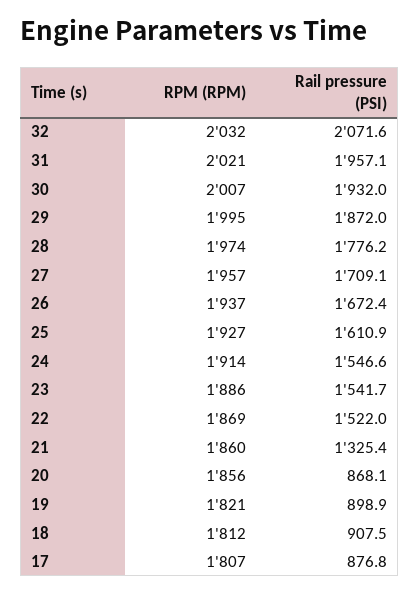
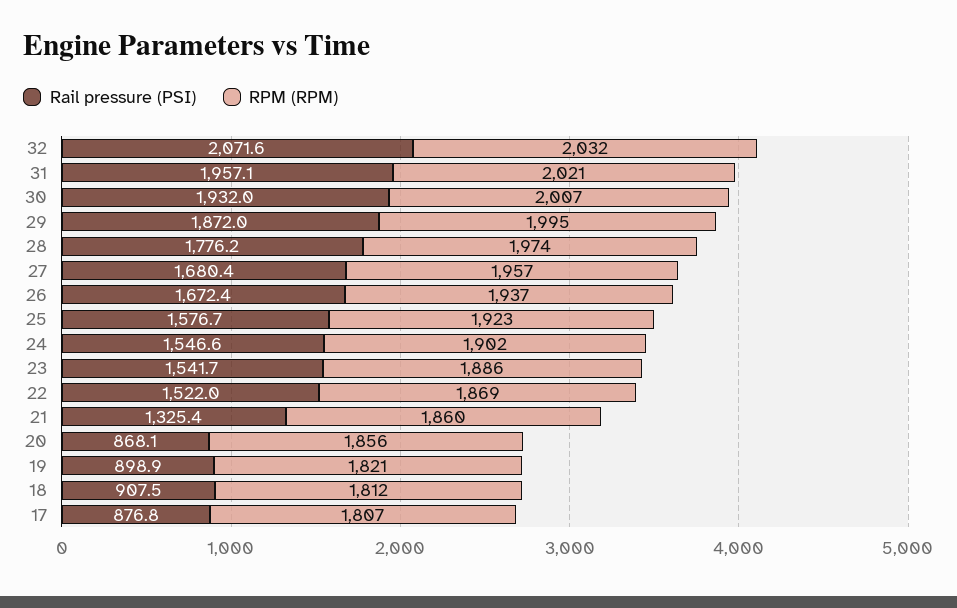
  {
    "RPM (RPM)": {
      "32": 2032,
      "31": 2021,
      "30": 2007,
      "29": 1995,
      "28": 1974,
      "27": 1957,
      "26": 1937,
-     "25": 1927,
+     "25": 1923,
-     "24": 1914,
+     "24": 1902,
      "23": 1886,
      "22": 1869,
      "21": 1860,
      "20": 1856,
      "19": 1821,
      "18": 1812,
      "17": 1807
    },
    "Rail pressure (PSI)": {
      "32": 2071.6,
      "31": 1957.1,
      "30": 1932,
      "29": 1872,
      "28": 1776.2,
-     "27": 1709.1,
+     "27": 1680.4,
      "26": 1672.4,
-     "25": 1610.9,
+     "25": 1576.7,
      "24": 1546.6,
      "23": 1541.7,
      "22": 1522,
      "21": 1325.4,
      "20": 868.1,
      "19": 898.9,
      "18": 907.5,
      "17": 876.8
    }
  }

